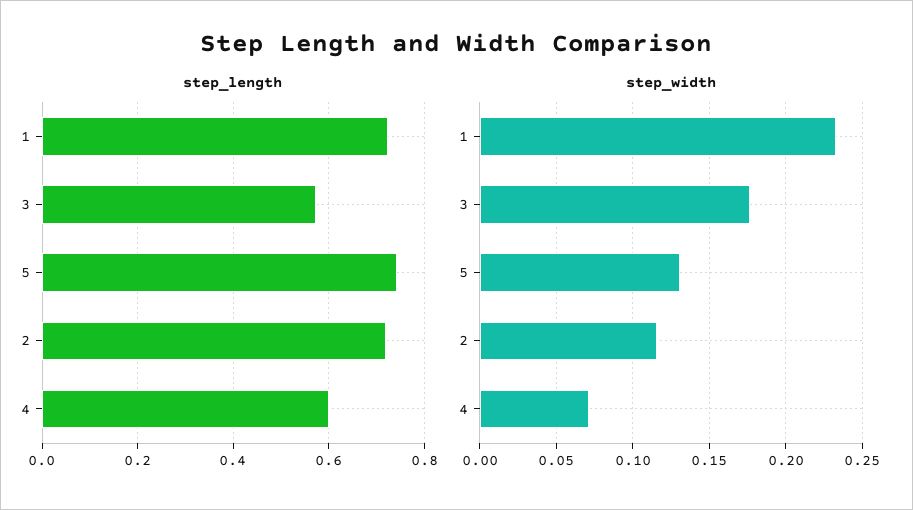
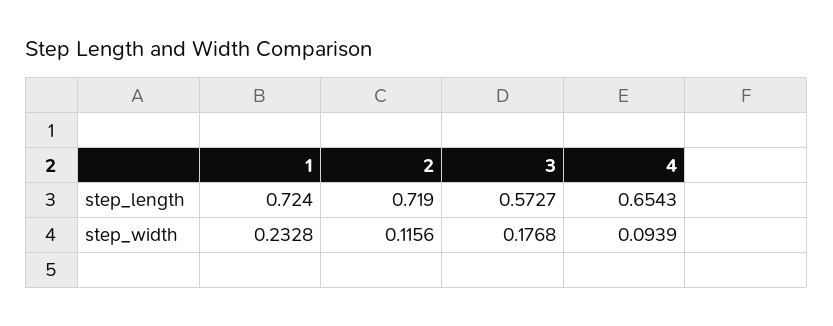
  {
    "step_length": {
      "1": 0.724,
      "3": 0.5727,
-     "5": 0.74,
      "2": 0.719,
-     "4": 0.6
+     "4": 0.6543
    },
    "step_width": {
      "1": 0.2328,
      "3": 0.1768,
-     "5": 0.13,
      "2": 0.1156,
-     "4": 0.07
+     "4": 0.0939
    }
  }

